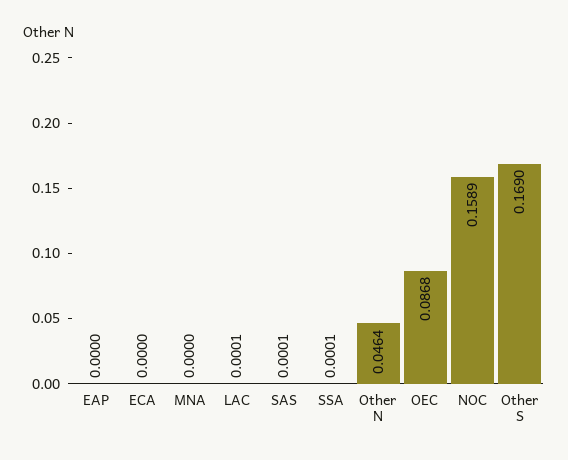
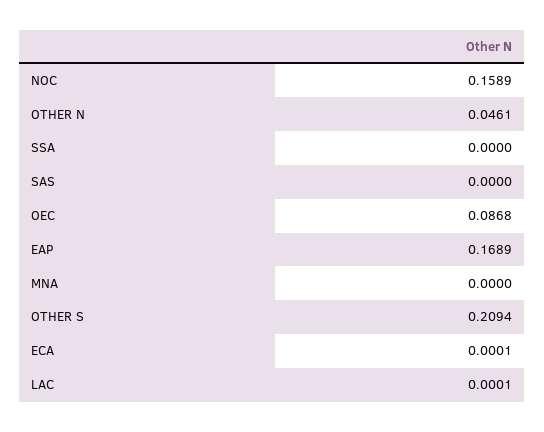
  {
-   "EAP": 0,
+   "EAP": 0.1689,
-   "ECA": 0,
+   "ECA": 0.0001,
    "MNA": 0,
    "LAC": 0.0001,
-   "SAS": 0.0001,
+   "SAS": 0,
-   "SSA": 0.0001,
+   "SSA": 0,
-   "Other N": 0.0464,
+   "Other N": 0.0461,
    "OEC": 0.0868,
    "NOC": 0.1589,
-   "Other S": 0.169
+   "Other S": 0.2094
  }

